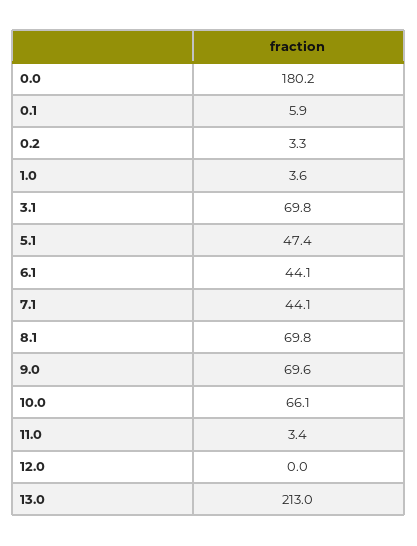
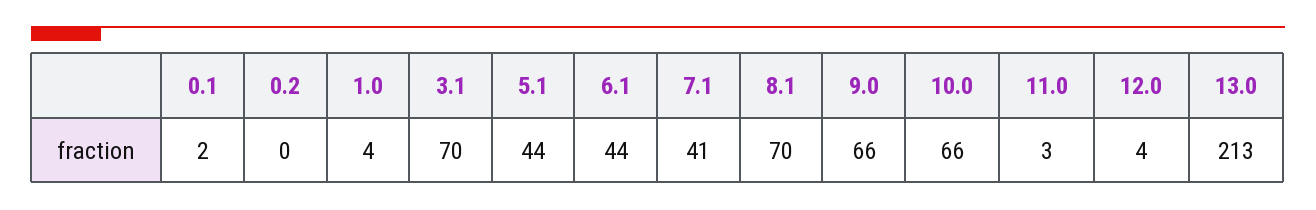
  {
-   "0.0": 180.2,
-   "0.1": 5.9,
+   "0.1": 2,
-   "0.2": 3.3,
+   "0.2": 0,
    "1.0": 3.6,
    "3.1": 69.8,
-   "5.1": 47.4,
+   "5.1": 44,
    "6.1": 44.1,
-   "7.1": 44.1,
+   "7.1": 41,
    "8.1": 69.8,
-   "9.0": 69.6,
+   "9.0": 66,
    "10.0": 66.1,
    "11.0": 3.4,
-   "12.0": 0,
+   "12.0": 4,
    "13.0": 213
  }

